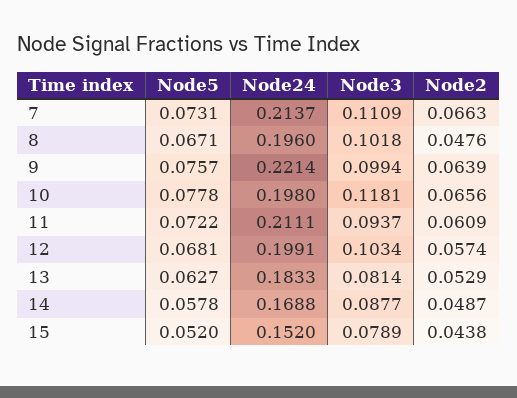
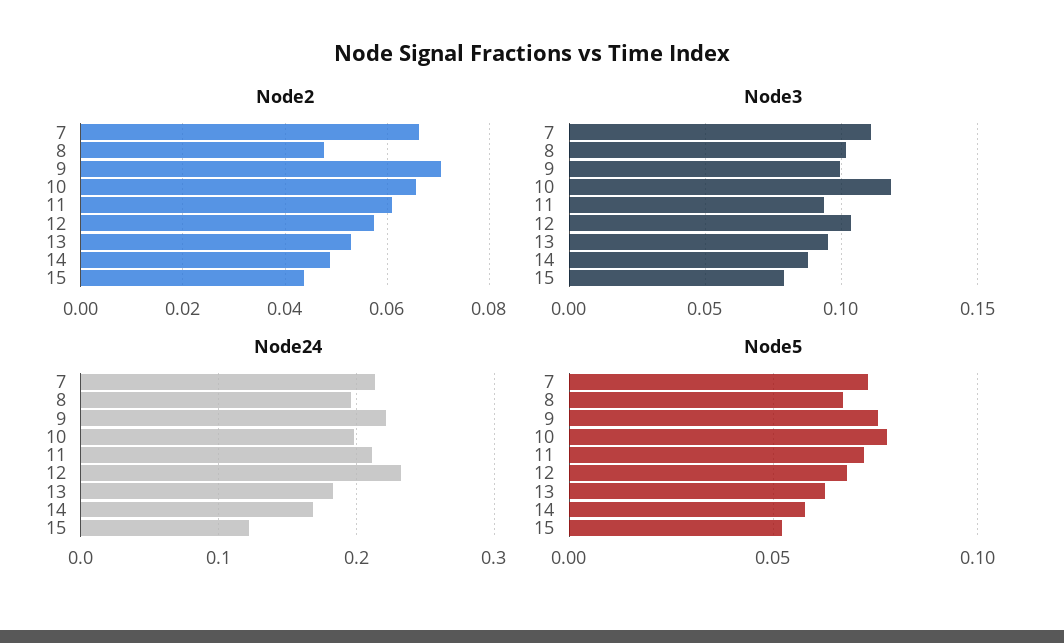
  {
    "Node5": {
      "7": 0.0731,
      "8": 0.0671,
      "9": 0.0757,
      "10": 0.0778,
      "11": 0.0722,
      "12": 0.0681,
      "13": 0.0627,
      "14": 0.0578,
      "15": 0.052
    },
    "Node24": {
      "7": 0.2137,
      "8": 0.196,
      "9": 0.2214,
      "10": 0.198,
      "11": 0.2111,
-     "12": 0.1991,
+     "12": 0.23,
      "13": 0.1833,
      "14": 0.1688,
-     "15": 0.152
+     "15": 0.12
    },
    "Node3": {
      "7": 0.1109,
      "8": 0.1018,
      "9": 0.0994,
      "10": 0.1181,
      "11": 0.0937,
      "12": 0.1034,
-     "13": 0.0814,
+     "13": 0.095,
      "14": 0.0877,
      "15": 0.0789
    },
    "Node2": {
      "7": 0.0663,
      "8": 0.0476,
-     "9": 0.0639,
+     "9": 0.07,
      "10": 0.0656,
      "11": 0.0609,
      "12": 0.0574,
      "13": 0.0529,
      "14": 0.0487,
      "15": 0.0438
    }
  }

